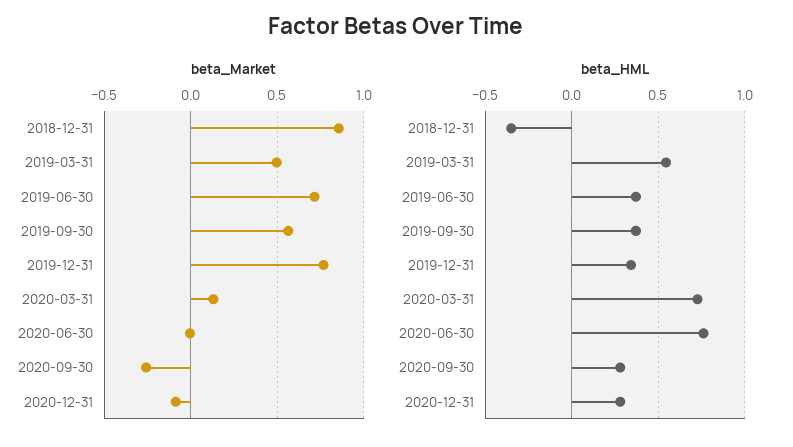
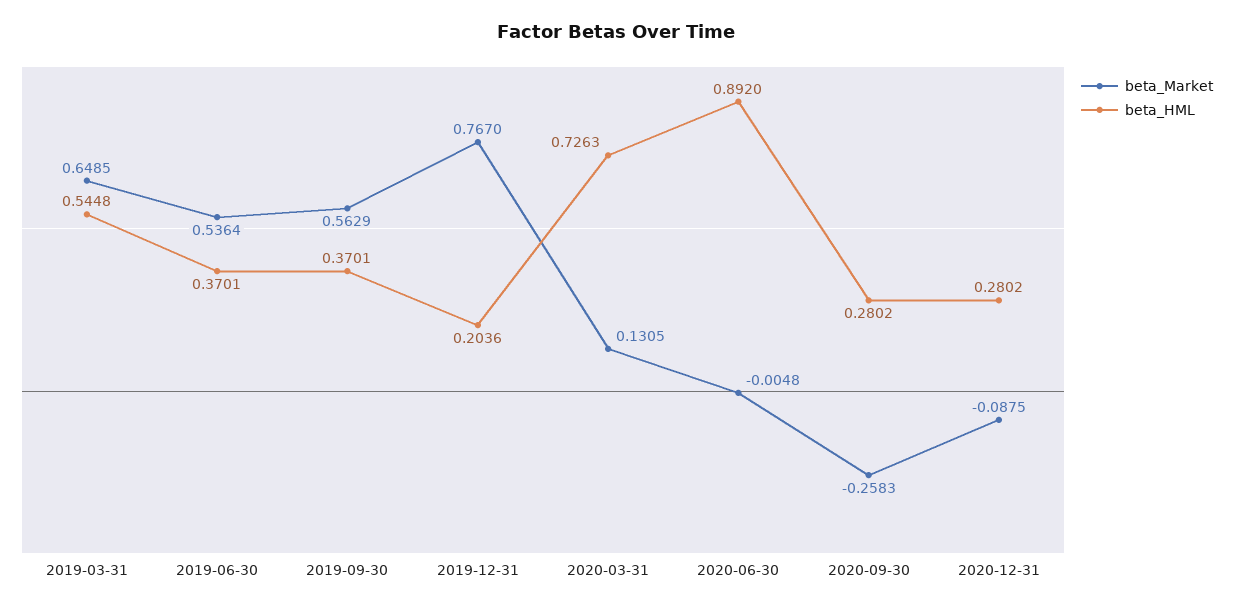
  {
    "beta_Market": {
-     "2018-12-31": 0.85,
-     "2019-03-31": 0.5,
+     "2019-03-31": 0.6485,
-     "2019-06-30": 0.7,
+     "2019-06-30": 0.5364,
      "2019-09-30": 0.5629,
      "2019-12-31": 0.767,
      "2020-03-31": 0.1305,
      "2020-06-30": -0.0048,
      "2020-09-30": -0.2583,
      "2020-12-31": -0.0875
    },
    "beta_HML": {
-     "2018-12-31": -0.35,
      "2019-03-31": 0.5448,
      "2019-06-30": 0.3701,
      "2019-09-30": 0.3701,
-     "2019-12-31": 0.35,
+     "2019-12-31": 0.2036,
      "2020-03-31": 0.7263,
-     "2020-06-30": 0.75,
+     "2020-06-30": 0.892,
      "2020-09-30": 0.2802,
      "2020-12-31": 0.2802
    }
  }

